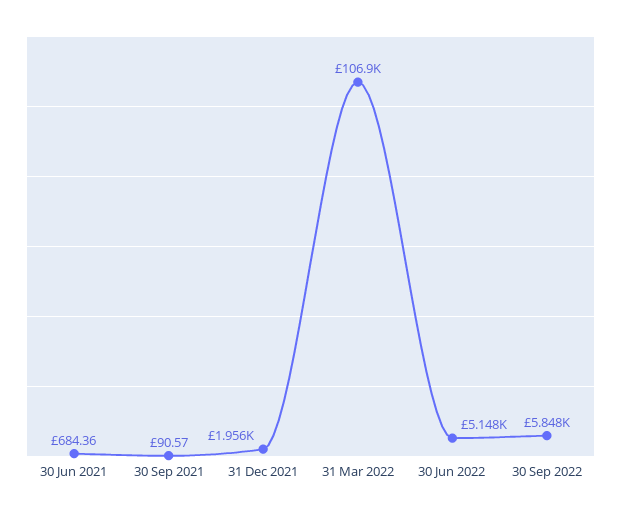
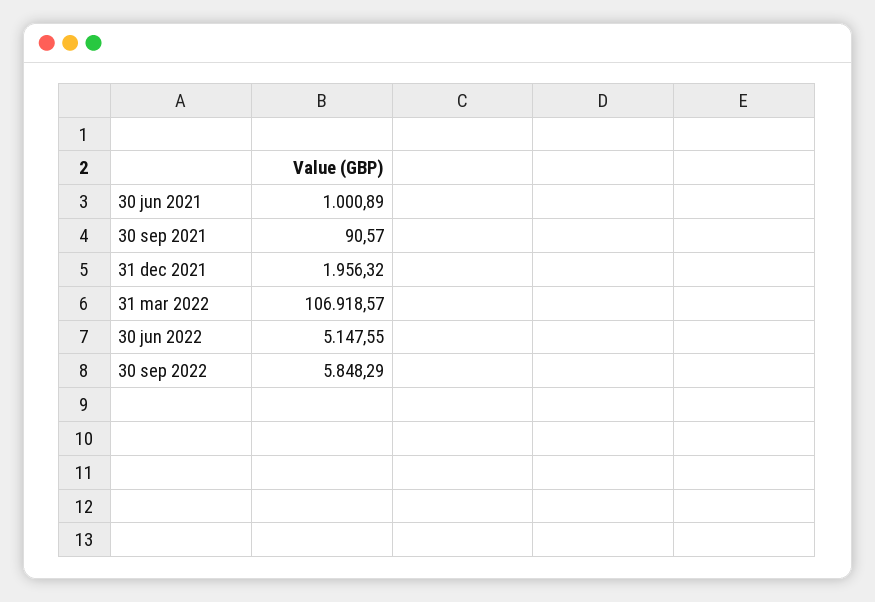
  {
-   "30 Jun 2021": 684.36,
+   "30 Jun 2021": 1000.89,
    "30 Sep 2021": 90.57,
    "31 Dec 2021": 1956.32,
    "31 Mar 2022": 106918.57,
    "30 Jun 2022": 5147.55,
    "30 Sep 2022": 5848.29
  }

